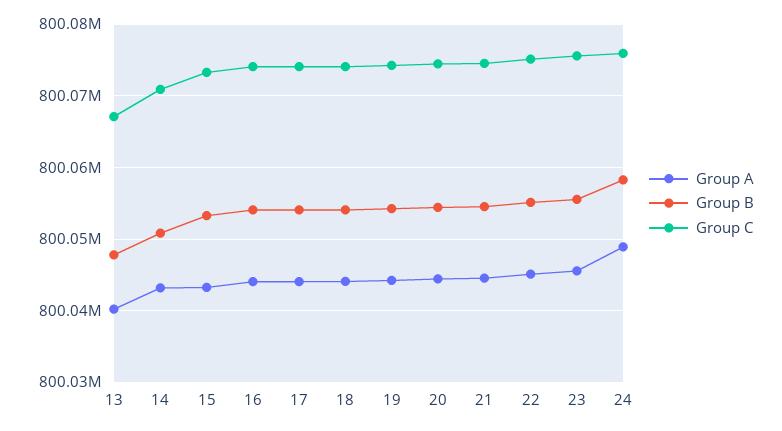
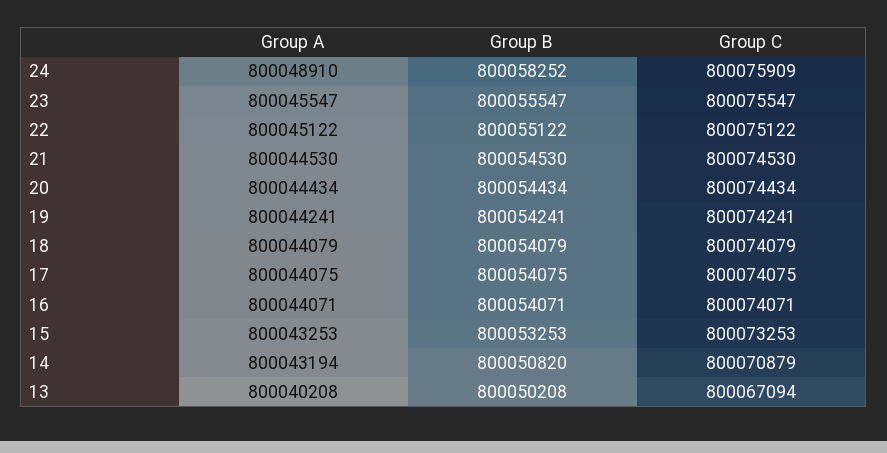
  {
    "Group A": {
      "13": 800040208,
      "14": 800043194,
      "15": 800043253,
      "16": 800044071,
      "17": 800044075,
      "18": 800044079,
      "19": 800044241,
      "20": 800044434,
      "21": 800044530,
      "22": 800045122,
      "23": 800045547,
      "24": 800048910
    },
    "Group B": {
-     "13": 800048000,
+     "13": 800050208,
      "14": 800050820,
      "15": 800053253,
      "16": 800054071,
      "17": 800054075,
      "18": 800054079,
      "19": 800054241,
      "20": 800054434,
      "21": 800054530,
      "22": 800055122,
      "23": 800055547,
      "24": 800058252
    },
    "Group C": {
      "13": 800067094,
      "14": 800070879,
      "15": 800073253,
      "16": 800074071,
      "17": 800074075,
      "18": 800074079,
      "19": 800074241,
      "20": 800074434,
      "21": 800074530,
      "22": 800075122,
      "23": 800075547,
      "24": 800075909
    }
  }

